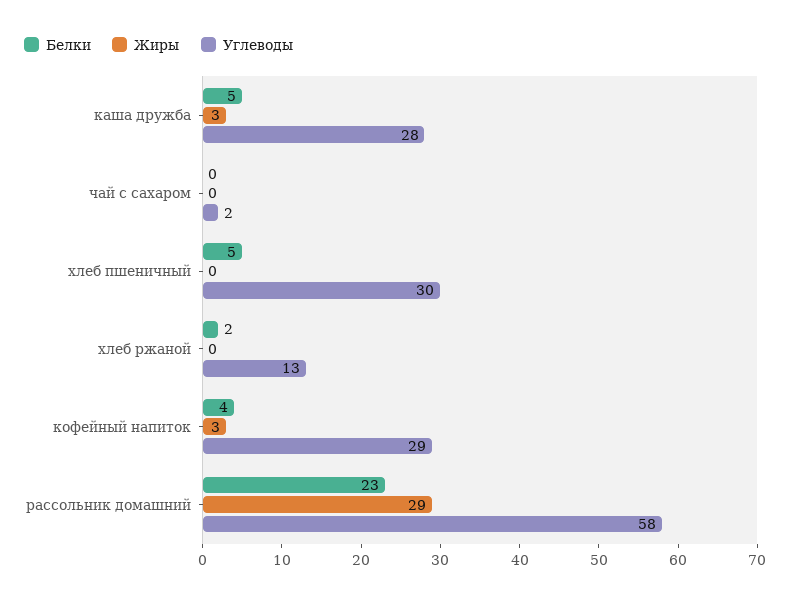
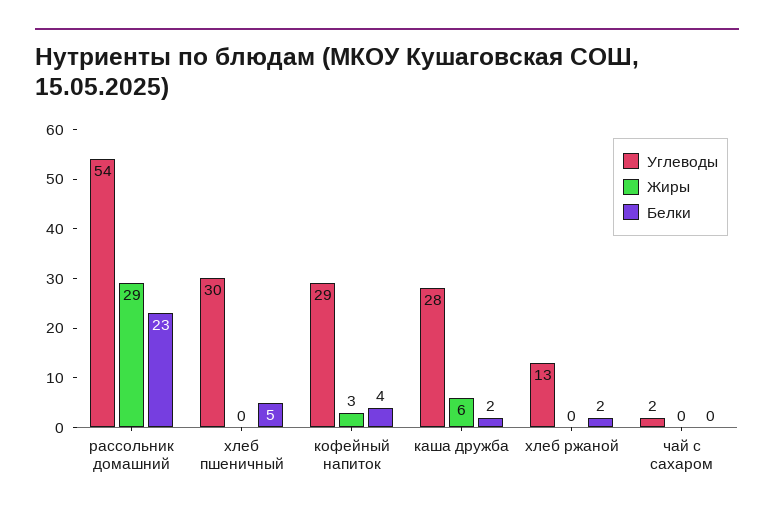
  {
    "Белки": {
-     "каша дружба": 5,
+     "каша дружба": 2,
      "чай с сахаром": 0,
      "хлеб пшеничный": 5,
      "хлеб ржаной": 2,
      "кофейный напиток": 4,
      "рассольник домашний": 23
    },
    "Жиры": {
-     "каша дружба": 3,
+     "каша дружба": 6,
      "чай с сахаром": 0,
      "хлеб пшеничный": 0,
      "хлеб ржаной": 0,
      "кофейный напиток": 3,
      "рассольник домашний": 29
    },
    "Углеводы": {
      "каша дружба": 28,
      "чай с сахаром": 2,
      "хлеб пшеничный": 30,
      "хлеб ржаной": 13,
      "кофейный напиток": 29,
-     "рассольник домашний": 58
+     "рассольник домашний": 54
    }
  }

